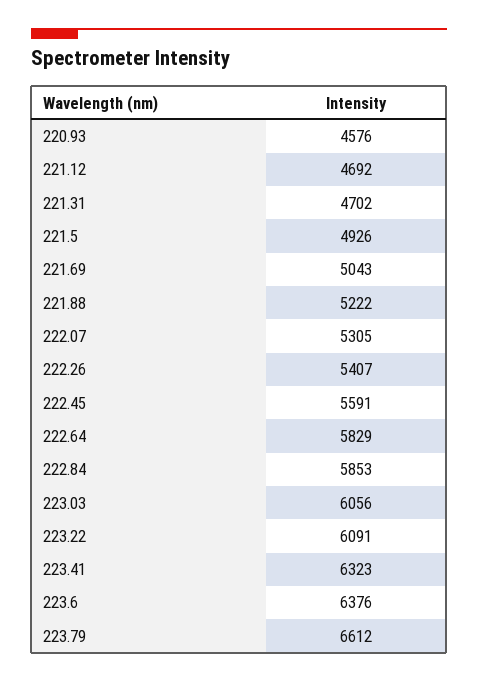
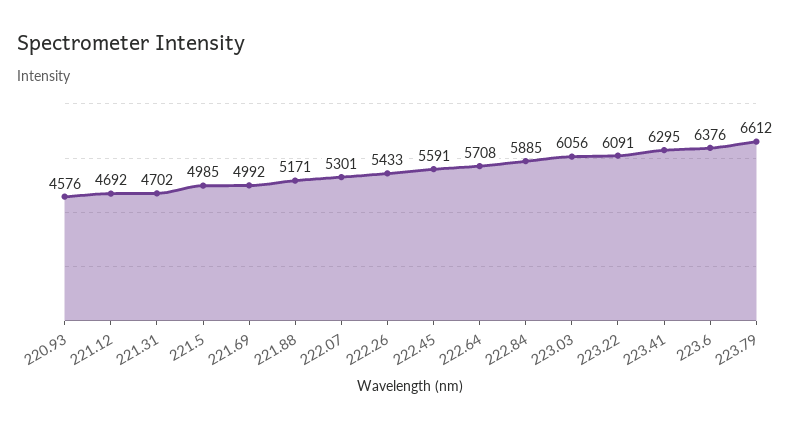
  {
    "220.93": 4576,
    "221.12": 4692,
    "221.31": 4702,
-   "221.5": 4926,
+   "221.5": 4985,
-   "221.69": 5043,
+   "221.69": 4992,
-   "221.88": 5222,
+   "221.88": 5171,
-   "222.07": 5305,
+   "222.07": 5301,
-   "222.26": 5407,
+   "222.26": 5433,
    "222.45": 5591,
-   "222.64": 5829,
+   "222.64": 5708,
-   "222.84": 5853,
+   "222.84": 5885,
    "223.03": 6056,
    "223.22": 6091,
-   "223.41": 6323,
+   "223.41": 6295,
    "223.6": 6376,
    "223.79": 6612
  }

